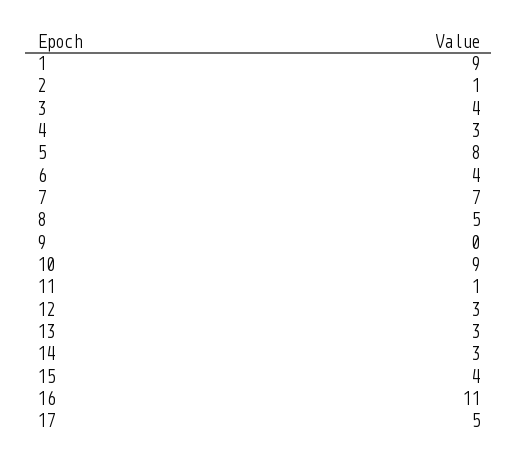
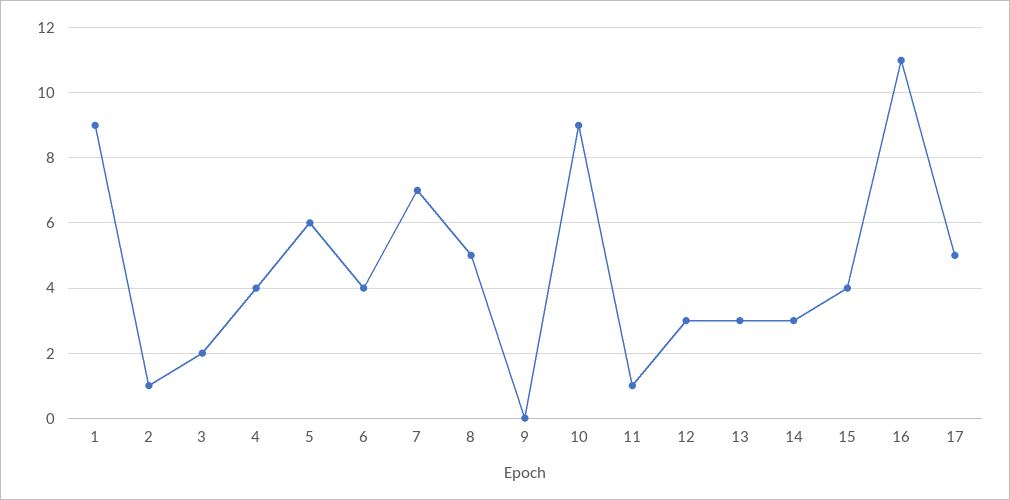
  {
    "1": 9,
    "2": 1,
-   "3": 4,
+   "3": 2,
-   "4": 3,
+   "4": 4,
-   "5": 8,
+   "5": 6,
    "6": 4,
    "7": 7,
    "8": 5,
    "9": 0,
    "10": 9,
    "11": 1,
    "12": 3,
    "13": 3,
    "14": 3,
    "15": 4,
    "16": 11,
    "17": 5
  }

